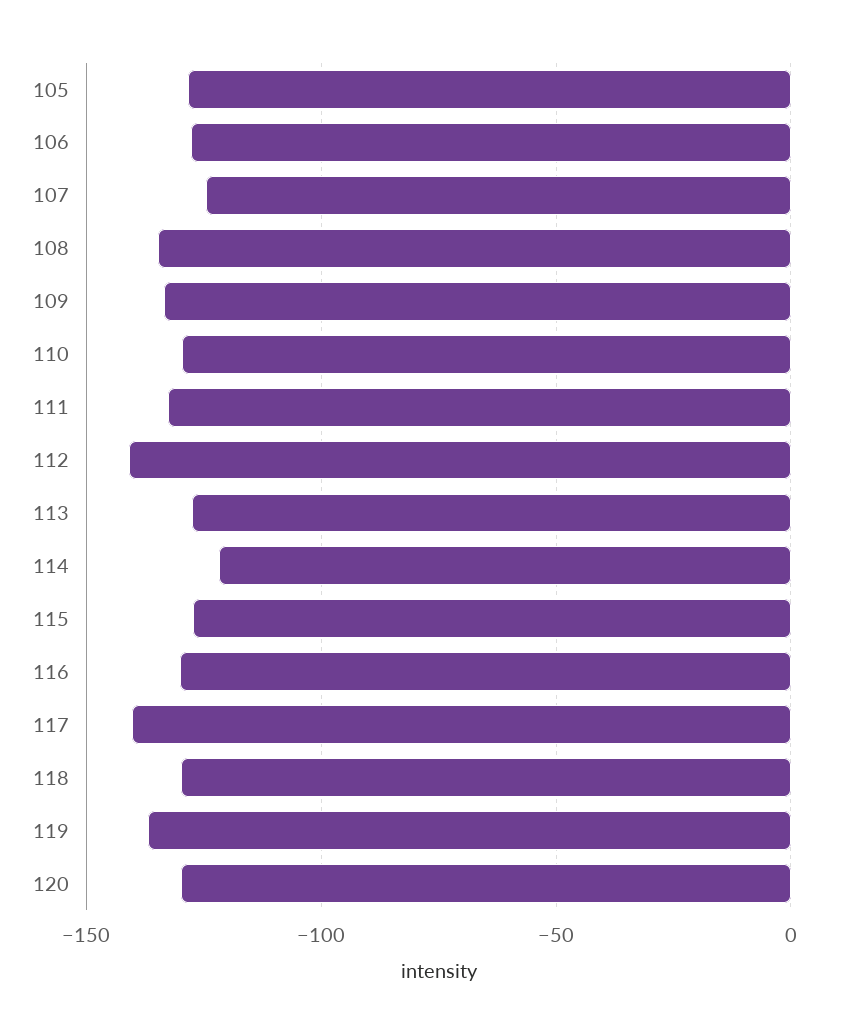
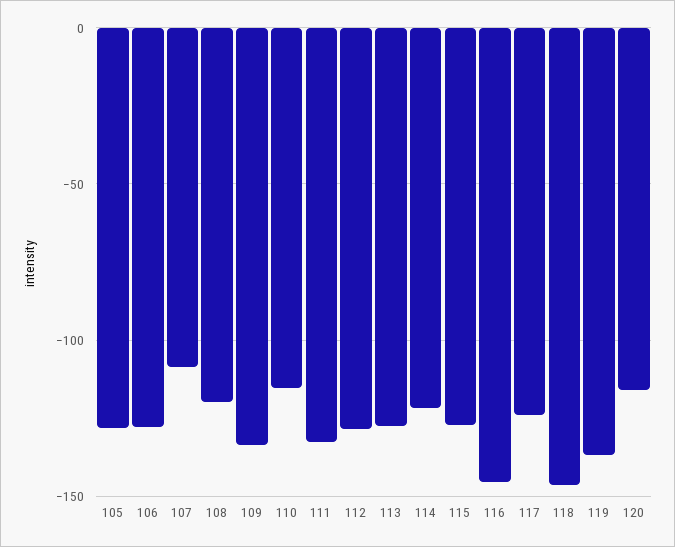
  {
    "105": -130,
    "106": -130,
-   "107": -125,
+   "107": -110,
-   "108": -135,
+   "108": -120,
    "109": -135,
-   "110": -130,
+   "110": -115,
    "111": -135,
-   "112": -140,
+   "112": -130,
    "113": -130,
    "114": -120,
    "115": -125,
-   "116": -130,
+   "116": -145,
-   "117": -140,
+   "117": -125,
-   "118": -130,
+   "118": -145,
    "119": -135,
-   "120": -130
+   "120": -115
  }

